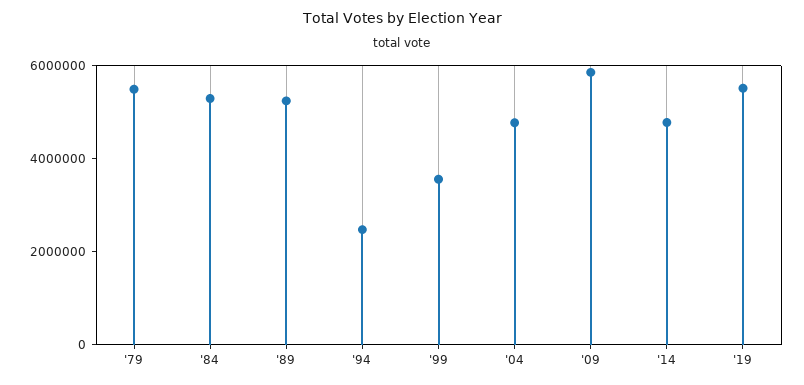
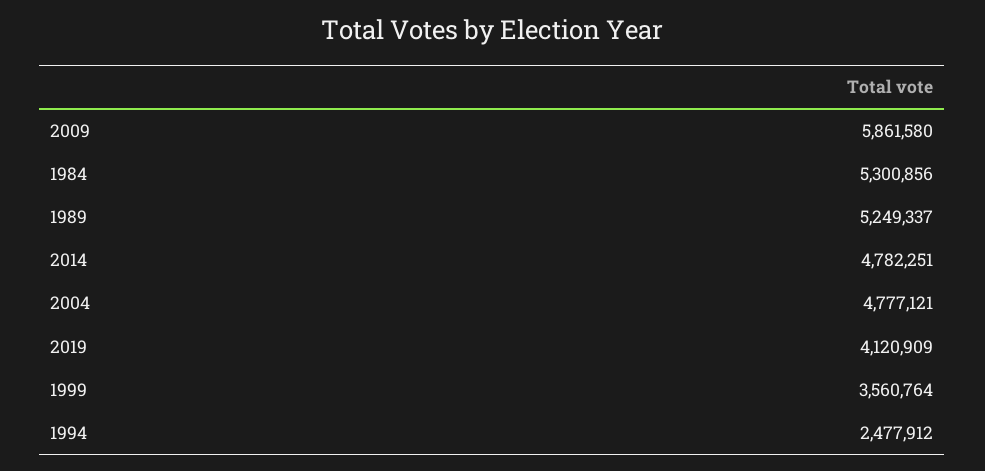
  {
-   "'79": 5500000,
    "'84": 5300856,
    "'89": 5249337,
    "'94": 2477912,
    "'99": 3560764,
    "'04": 4777121,
    "'09": 5861580,
    "'14": 4782251,
-   "'19": 5500000
+   "'19": 4120909
  }

